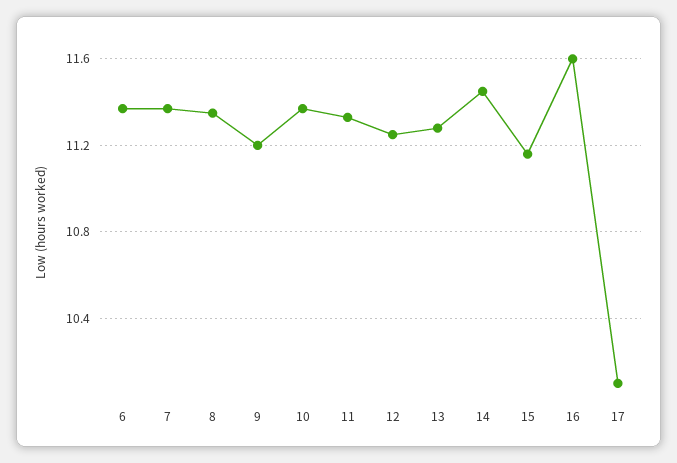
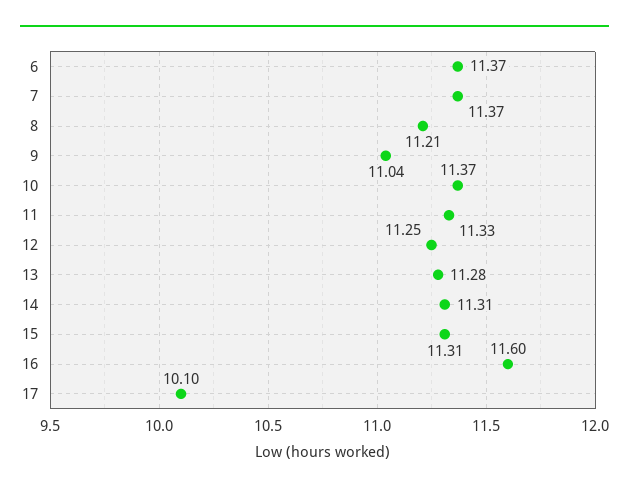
  {
    "6": 11.37,
    "7": 11.37,
-   "8": 11.35,
+   "8": 11.21,
-   "9": 11.2,
+   "9": 11.04,
    "10": 11.37,
    "11": 11.33,
    "12": 11.25,
    "13": 11.28,
-   "14": 11.45,
+   "14": 11.31,
-   "15": 11.15,
+   "15": 11.31,
    "16": 11.6,
    "17": 10.1
  }

